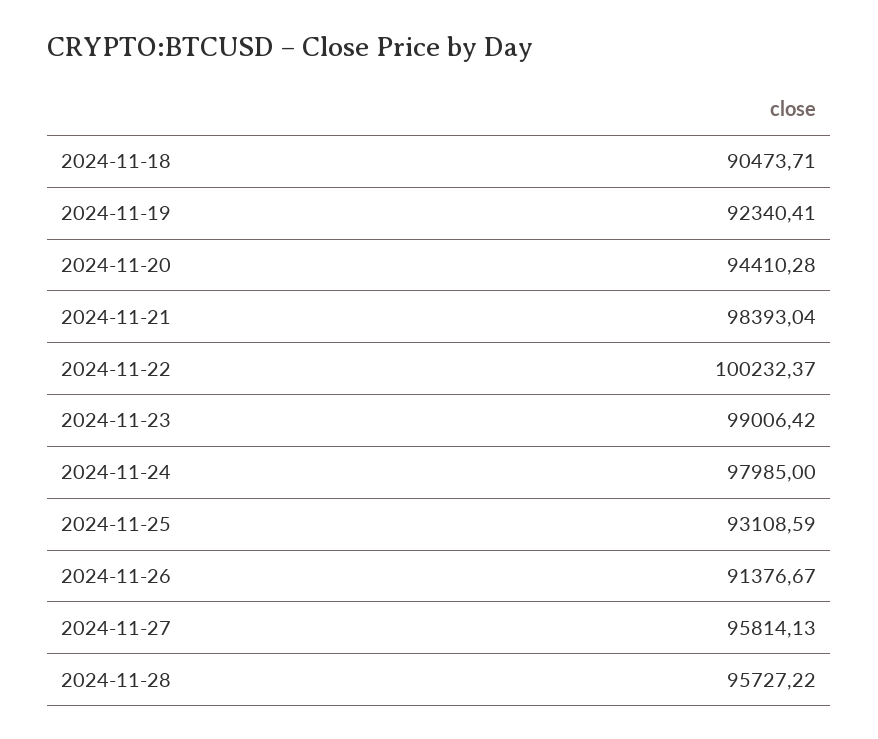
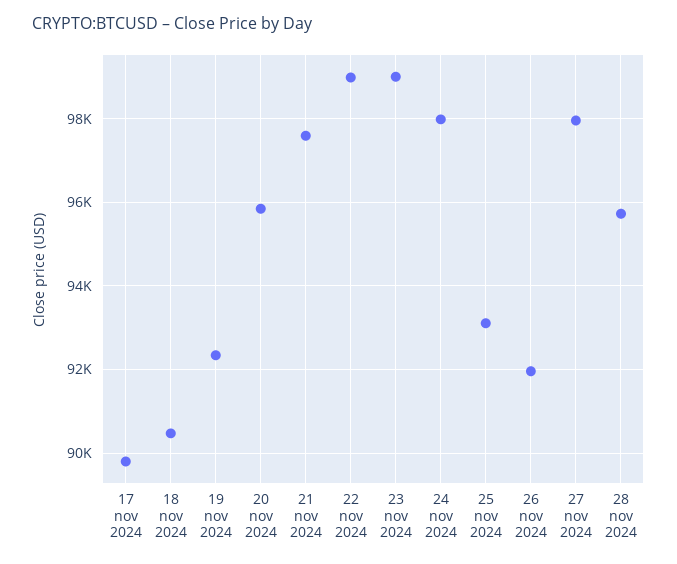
  {
    "2024-11-18": 90473.71,
    "2024-11-19": 92340.41,
-   "2024-11-20": 94410.28,
+   "2024-11-20": 95800,
-   "2024-11-21": 98393.04,
+   "2024-11-21": 97600,
-   "2024-11-22": 100232.37,
+   "2024-11-22": 99000,
    "2024-11-23": 99006.42,
    "2024-11-24": 97985,
    "2024-11-25": 93108.59,
-   "2024-11-26": 91376.67,
+   "2024-11-26": 92000,
-   "2024-11-27": 95814.13,
+   "2024-11-27": 98000,
-   "2024-11-28": 95727.22
+   "2024-11-28": 95727.22,
+   "17 nov 2024": 89800
  }

